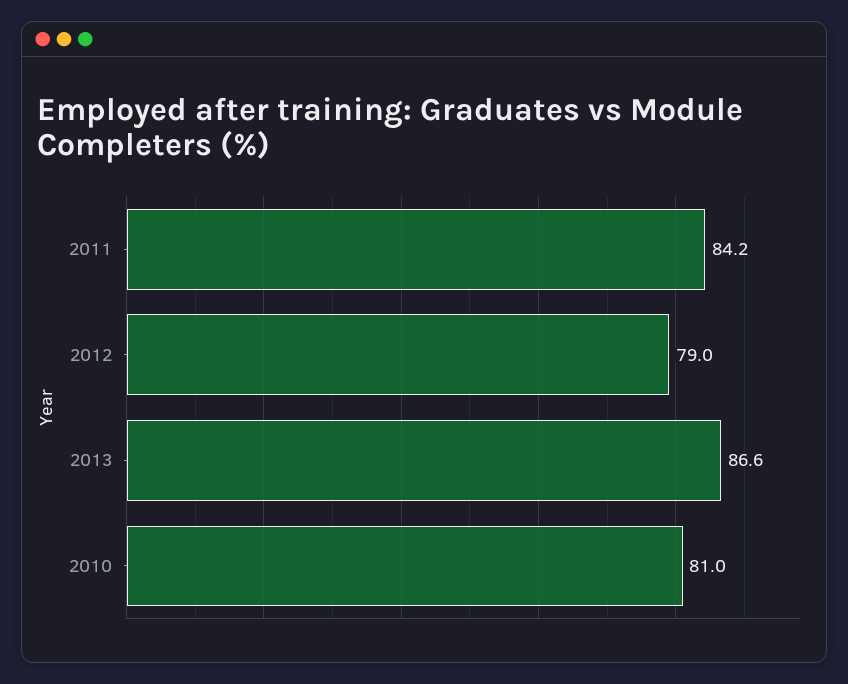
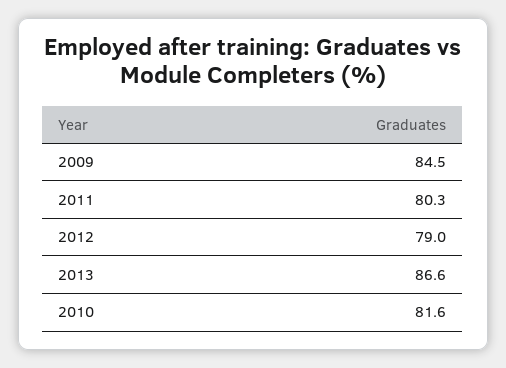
  {
-   "2011": 84.2,
+   "2011": 80.3,
    "2012": 79,
    "2013": 86.6,
-   "2010": 81
+   "2010": 81.6,
+   "2009": 84.5
  }

